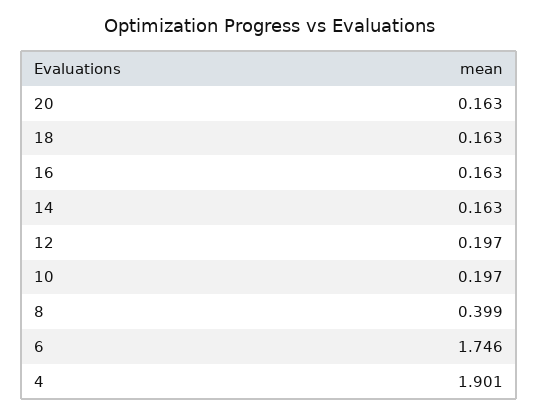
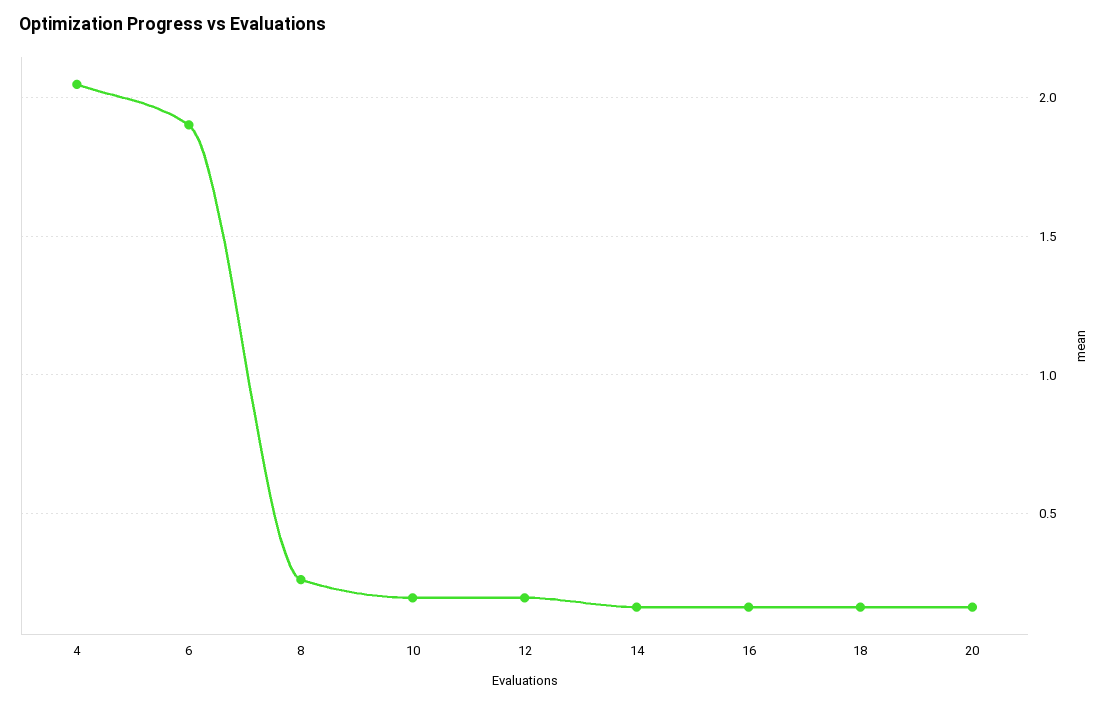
  {
    "20": 0.163,
    "18": 0.163,
    "16": 0.163,
    "14": 0.163,
    "12": 0.197,
    "10": 0.197,
-   "8": 0.399,
+   "8": 0.25,
-   "6": 1.746,
+   "6": 1.9,
-   "4": 1.901
+   "4": 2.05
  }

